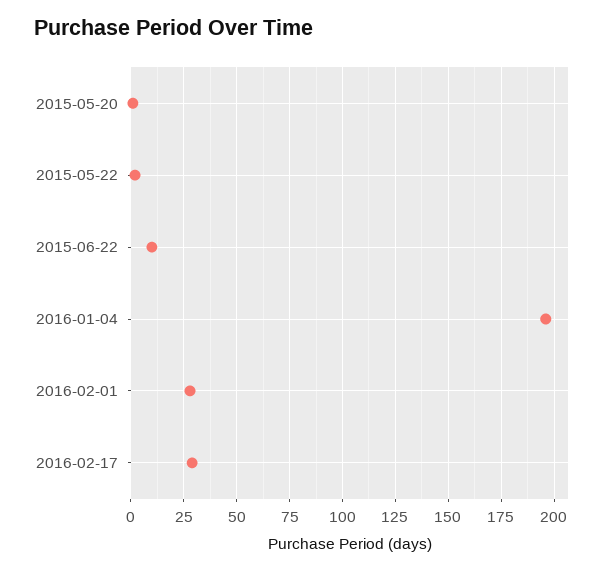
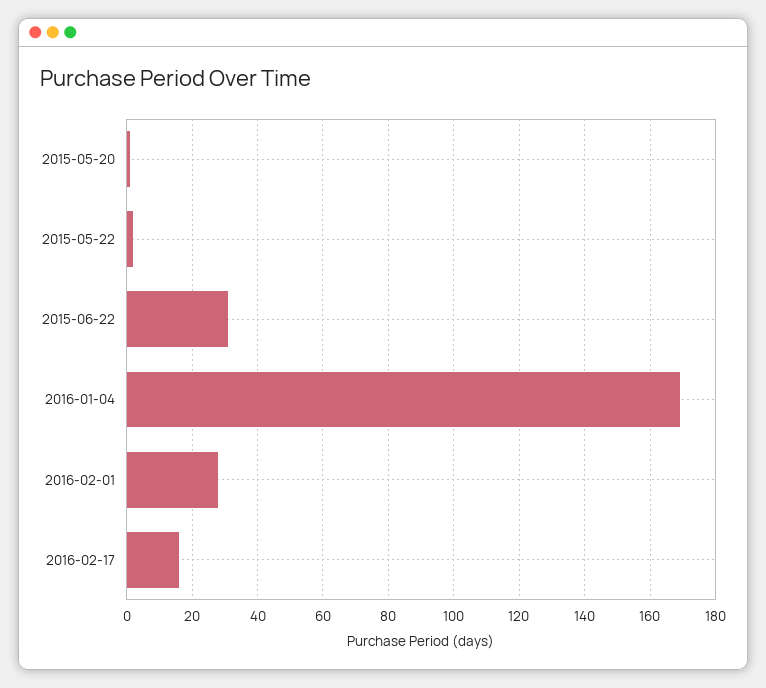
  {
    "2015-05-20": 0,
    "2015-05-22": 0,
-   "2015-06-22": 10,
+   "2015-06-22": 30,
-   "2016-01-04": 195,
+   "2016-01-04": 170,
    "2016-02-01": 30,
-   "2016-02-17": 30
+   "2016-02-17": 15
  }

